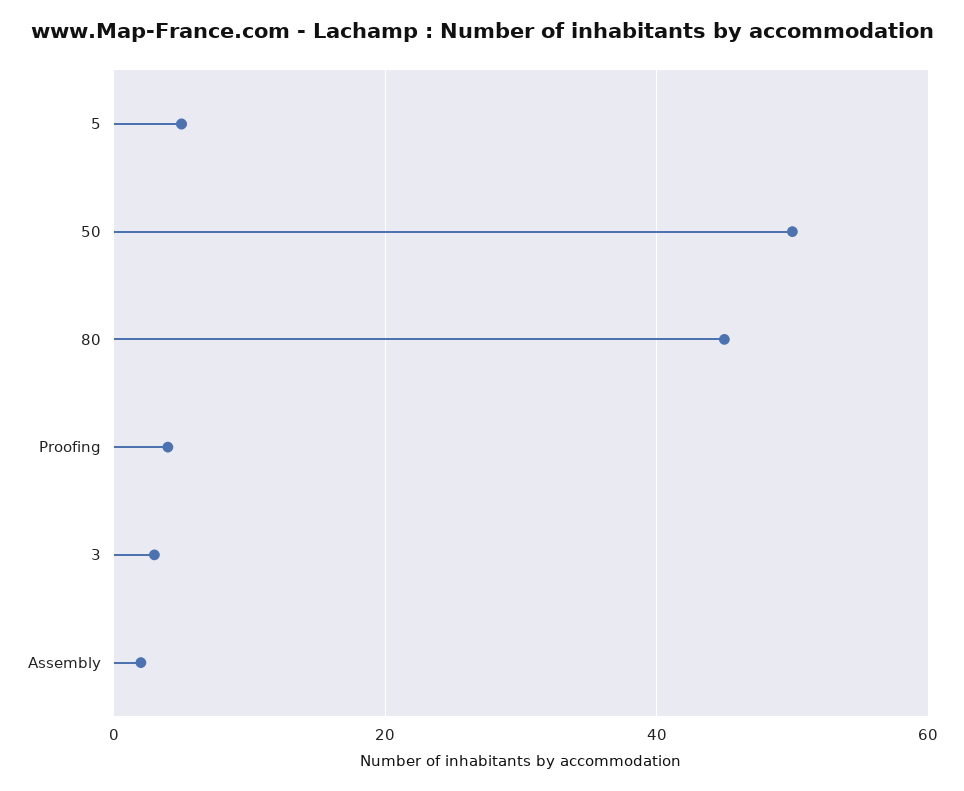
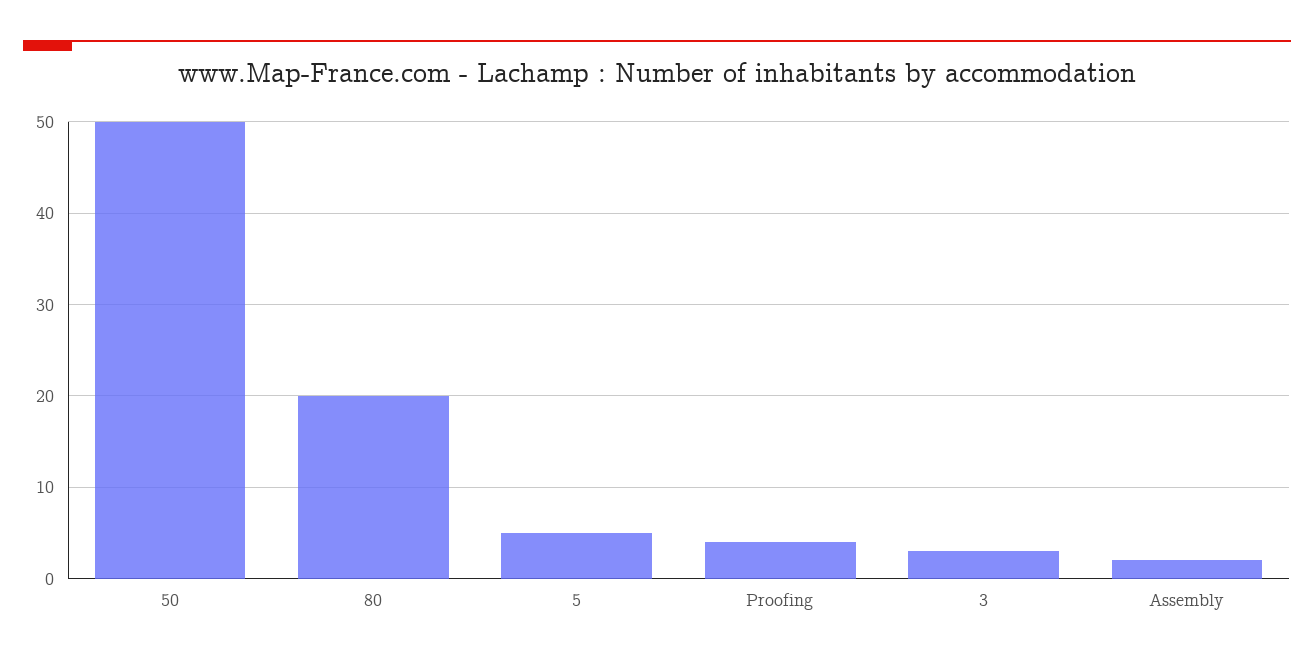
  {
    "5": 5,
    "50": 50,
-   "80": 45,
+   "80": 20,
    "Proofing": 4,
    "3": 3,
    "Assembly": 2
  }

